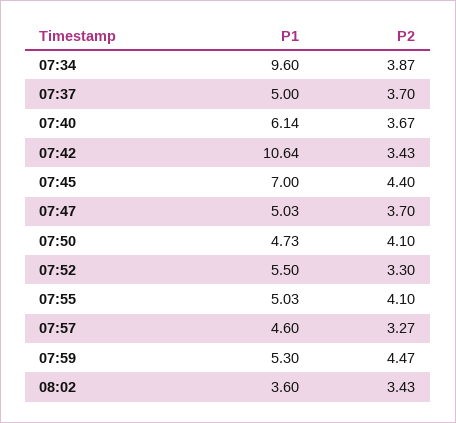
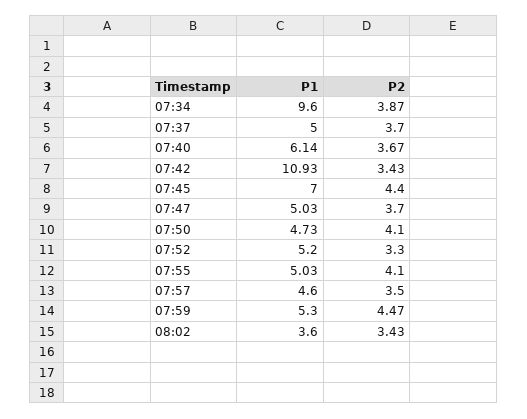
  {
    "P1": {
      "07:34": 9.6,
      "07:37": 5,
      "07:40": 6.14,
-     "07:42": 10.64,
+     "07:42": 10.93,
      "07:45": 7,
      "07:47": 5.03,
      "07:50": 4.73,
-     "07:52": 5.5,
+     "07:52": 5.2,
      "07:55": 5.03,
      "07:57": 4.6,
      "07:59": 5.3,
      "08:02": 3.6
    },
    "P2": {
      "07:34": 3.87,
      "07:37": 3.7,
      "07:40": 3.67,
      "07:42": 3.43,
      "07:45": 4.4,
      "07:47": 3.7,
      "07:50": 4.1,
      "07:52": 3.3,
      "07:55": 4.1,
-     "07:57": 3.27,
+     "07:57": 3.5,
      "07:59": 4.47,
      "08:02": 3.43
    }
  }

